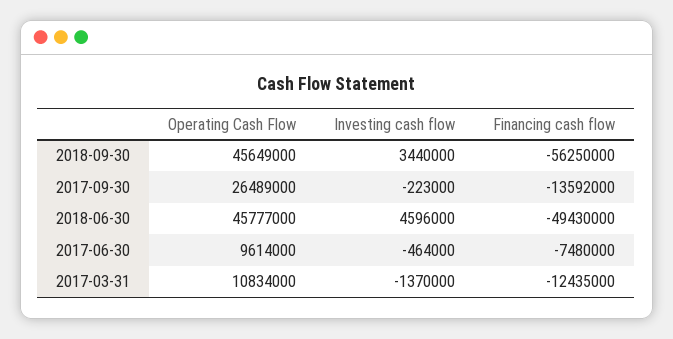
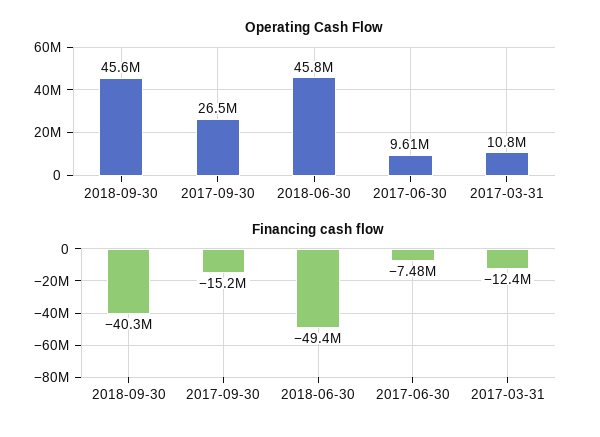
  {
    "Operating Cash Flow": {
      "2018-09-30": 45649000,
      "2017-09-30": 26489000,
      "2018-06-30": 45777000,
      "2017-06-30": 9614000,
      "2017-03-31": 10834000
    },
-   "Investing cash flow": {
-     "2018-09-30": 3440000,
-     "2017-09-30": -223000,
-     "2018-06-30": 4596000,
-     "2017-06-30": -464000,
-     "2017-03-31": -1370000
-   },
    "Financing cash flow": {
-     "2018-09-30": -56250000,
+     "2018-09-30": -40300000,
-     "2017-09-30": -13592000,
+     "2017-09-30": -15200000,
      "2018-06-30": -49430000,
      "2017-06-30": -7480000,
      "2017-03-31": -12435000
    }
  }

